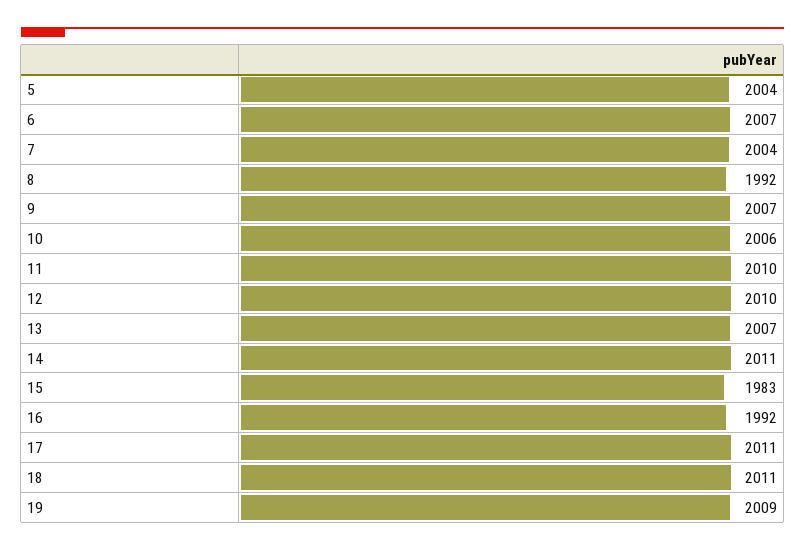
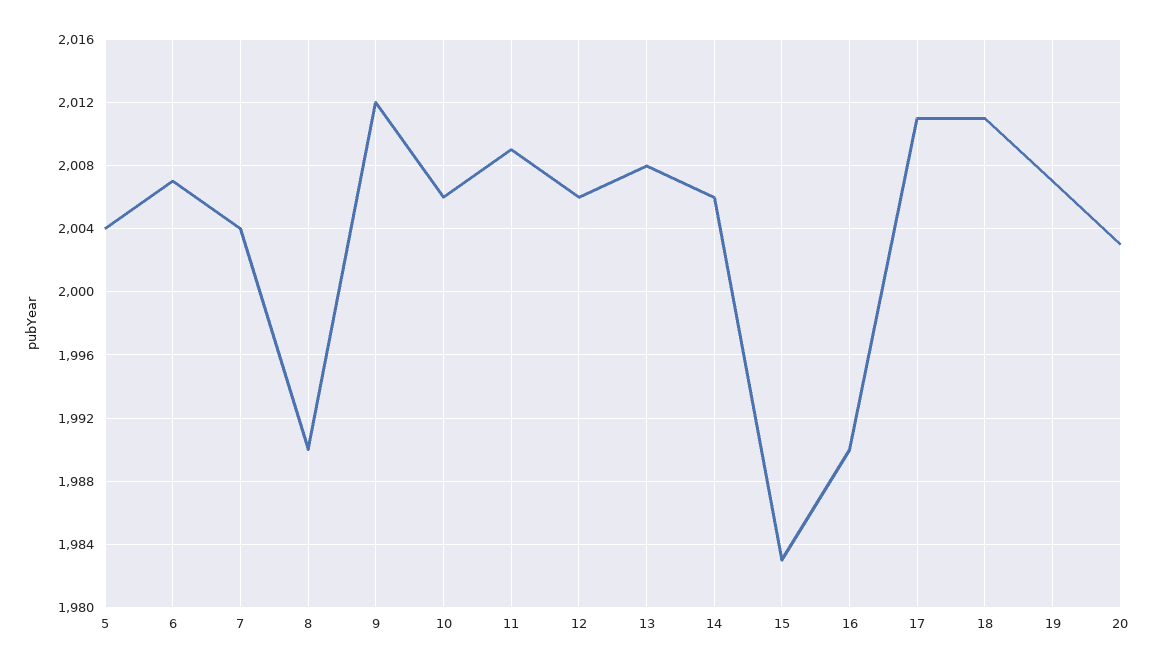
  {
    "5": 2004,
    "6": 2007,
    "7": 2004,
-   "8": 1992,
+   "8": 1990,
-   "9": 2007,
+   "9": 2012,
    "10": 2006,
-   "11": 2010,
+   "11": 2009,
-   "12": 2010,
+   "12": 2006,
-   "13": 2007,
+   "13": 2008,
-   "14": 2011,
+   "14": 2006,
    "15": 1983,
-   "16": 1992,
+   "16": 1990,
    "17": 2011,
    "18": 2011,
-   "19": 2009
+   "19": 2007,
+   "20": 2003
  }

